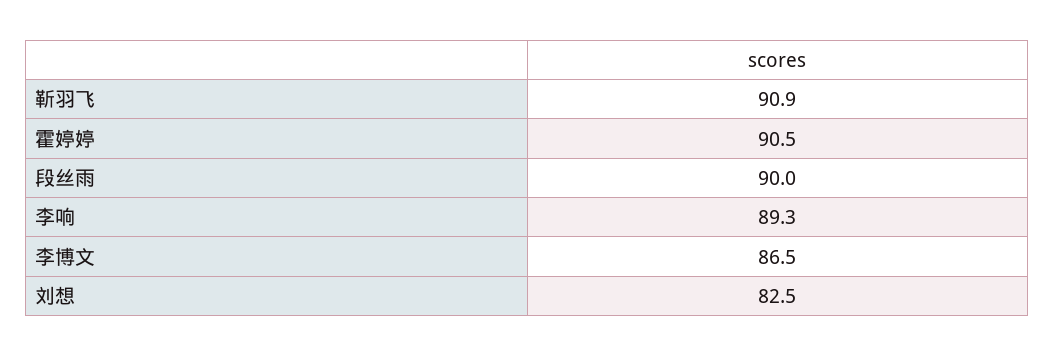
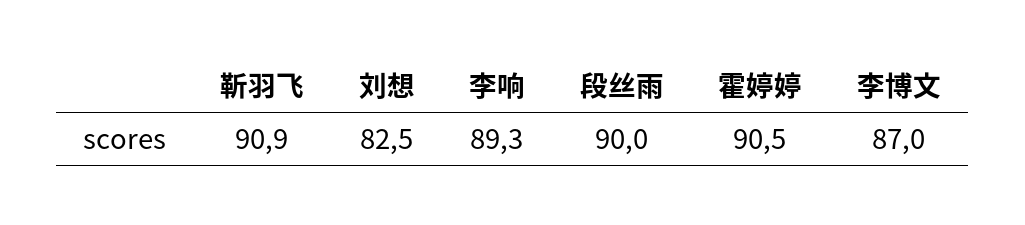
  {
    "靳羽飞": 90.9,
    "霍婷婷": 90.5,
    "段丝雨": 90,
    "李响": 89.3,
-   "李博文": 86.5,
+   "李博文": 87,
    "刘想": 82.5
  }

